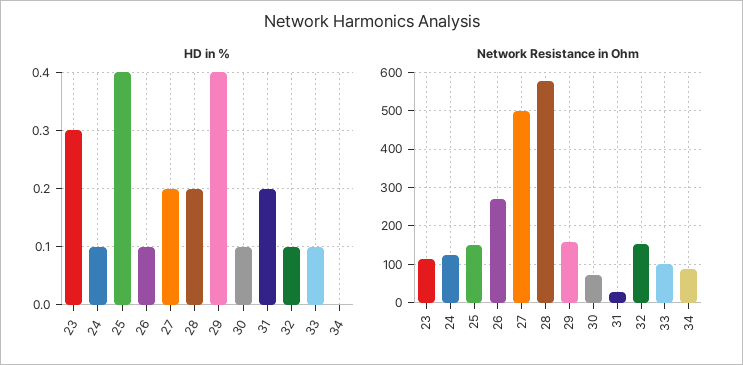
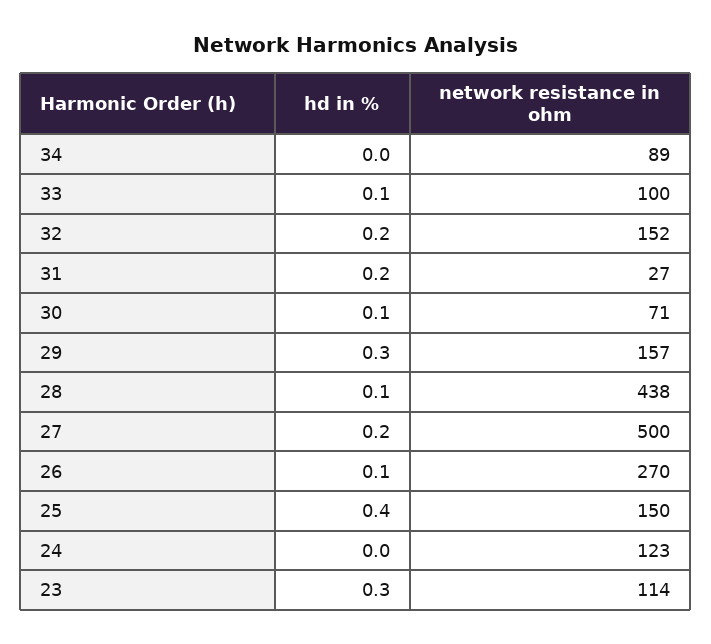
  {
    "HD in %": {
      "23": 0.3,
-     "24": 0.1,
+     "24": 0,
      "25": 0.4,
      "26": 0.1,
      "27": 0.2,
-     "28": 0.2,
+     "28": 0.1,
-     "29": 0.4,
+     "29": 0.3,
      "30": 0.1,
      "31": 0.2,
-     "32": 0.1,
+     "32": 0.2,
      "33": 0.1,
      "34": 0
    },
    "Network Resistance in Ohm": {
      "23": 114,
      "24": 123,
      "25": 150,
      "26": 270,
      "27": 500,
-     "28": 580,
+     "28": 438,
      "29": 157,
      "30": 71,
      "31": 27,
      "32": 152,
      "33": 100,
      "34": 89
    }
  }

